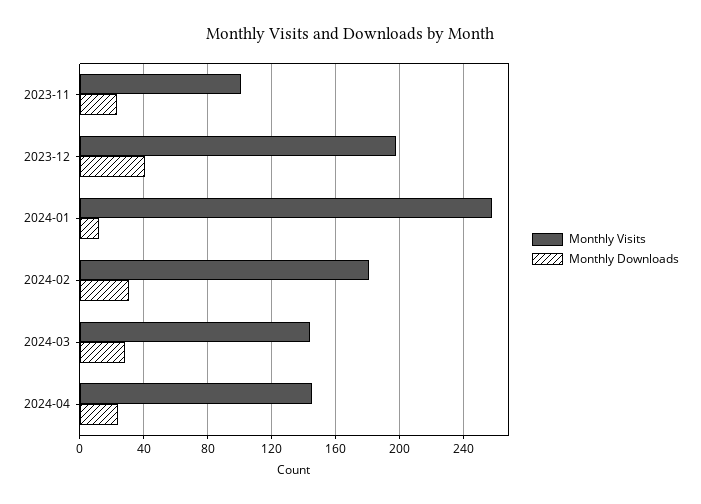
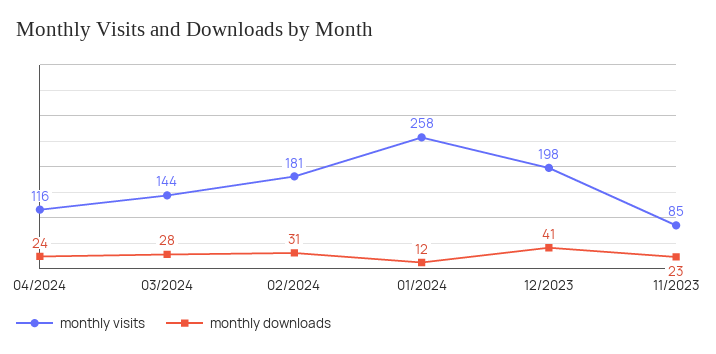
  {
    "Monthly Visits": {
-     "2023-11": 100,
+     "2023-11": 85,
      "2023-12": 198,
      "2024-01": 258,
      "2024-02": 181,
      "2024-03": 144,
-     "2024-04": 145
+     "2024-04": 116
    },
    "Monthly Downloads": {
      "2023-11": 23,
      "2023-12": 41,
      "2024-01": 12,
      "2024-02": 31,
      "2024-03": 28,
      "2024-04": 24
    }
  }

